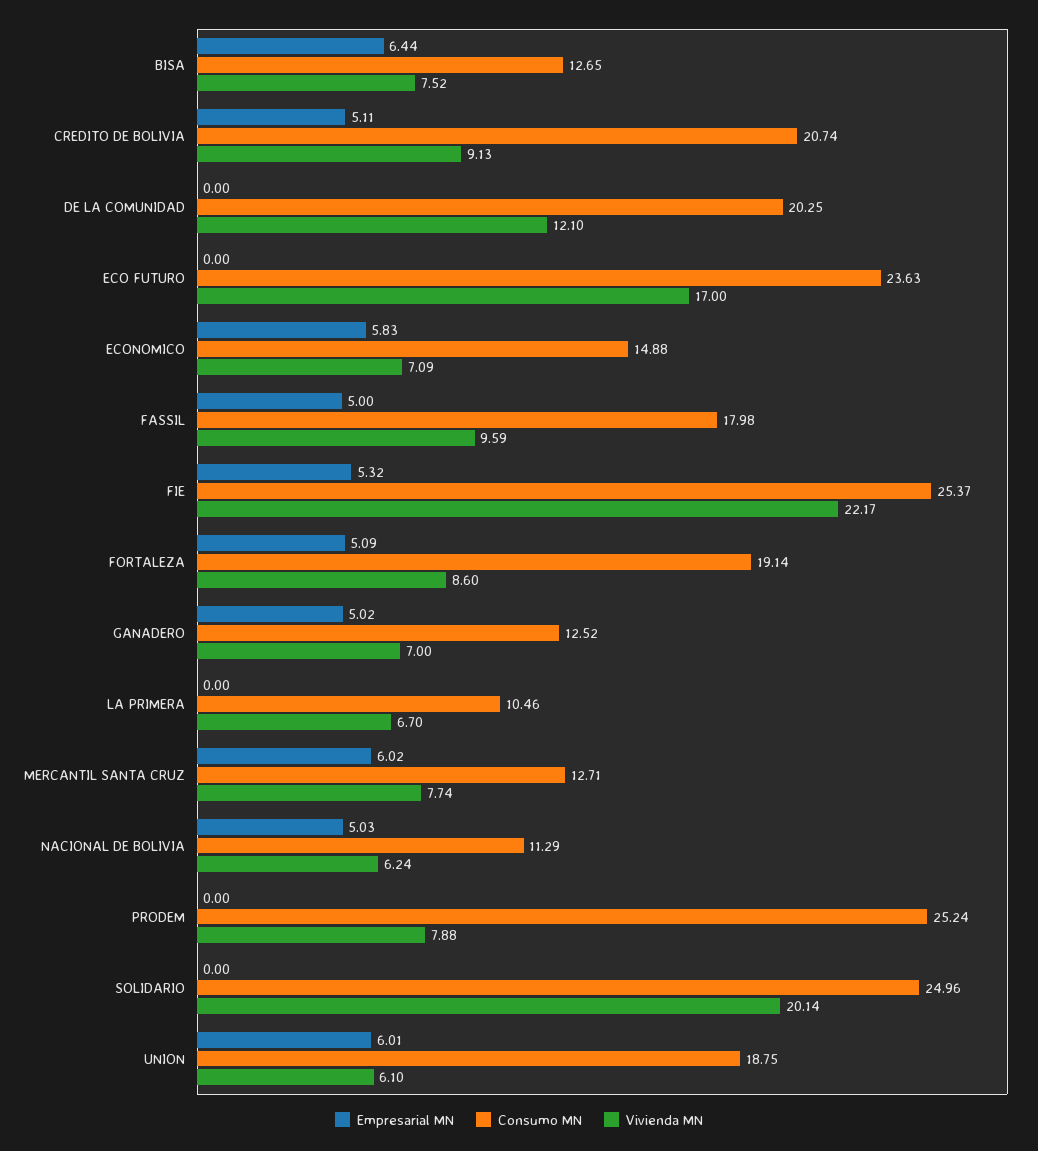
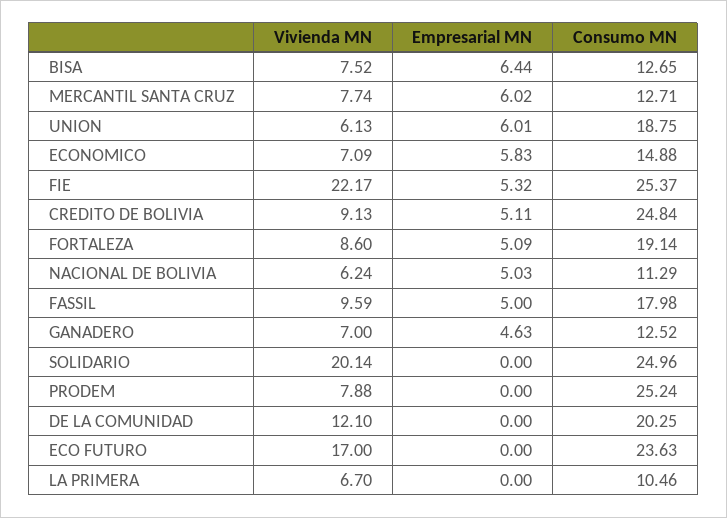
  {
    "Empresarial MN": {
      "BISA": 6.44,
      "CREDITO DE BOLIVIA": 5.11,
      "DE LA COMUNIDAD": 0,
      "ECO FUTURO": 0,
      "ECONOMICO": 5.83,
      "FASSIL": 5,
      "FIE": 5.32,
      "FORTALEZA": 5.09,
-     "GANADERO": 5.02,
+     "GANADERO": 4.63,
      "LA PRIMERA": 0,
      "MERCANTIL SANTA CRUZ": 6.02,
      "NACIONAL DE BOLIVIA": 5.03,
      "PRODEM": 0,
      "SOLIDARIO": 0,
      "UNION": 6.01
    },
    "Consumo MN": {
      "BISA": 12.65,
-     "CREDITO DE BOLIVIA": 20.74,
+     "CREDITO DE BOLIVIA": 24.84,
      "DE LA COMUNIDAD": 20.25,
      "ECO FUTURO": 23.63,
      "ECONOMICO": 14.88,
      "FASSIL": 17.98,
      "FIE": 25.37,
      "FORTALEZA": 19.14,
      "GANADERO": 12.52,
      "LA PRIMERA": 10.46,
      "MERCANTIL SANTA CRUZ": 12.71,
      "NACIONAL DE BOLIVIA": 11.29,
      "PRODEM": 25.24,
      "SOLIDARIO": 24.96,
      "UNION": 18.75
    },
    "Vivienda MN": {
      "BISA": 7.52,
      "CREDITO DE BOLIVIA": 9.13,
      "DE LA COMUNIDAD": 12.1,
      "ECO FUTURO": 17,
      "ECONOMICO": 7.09,
      "FASSIL": 9.59,
      "FIE": 22.17,
      "FORTALEZA": 8.6,
      "GANADERO": 7,
      "LA PRIMERA": 6.7,
      "MERCANTIL SANTA CRUZ": 7.74,
      "NACIONAL DE BOLIVIA": 6.24,
      "PRODEM": 7.88,
      "SOLIDARIO": 20.14,
-     "UNION": 6.1
+     "UNION": 6.13
    }
  }

